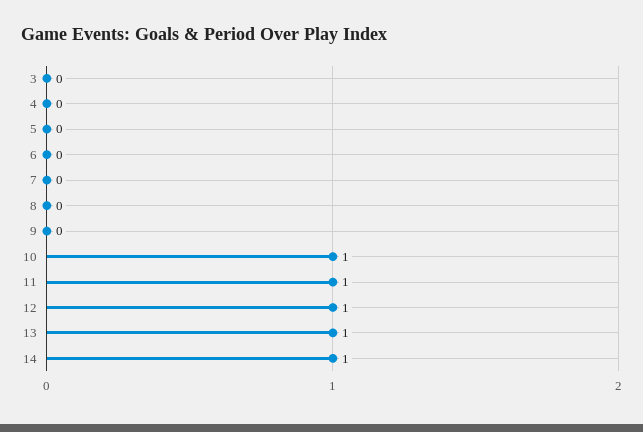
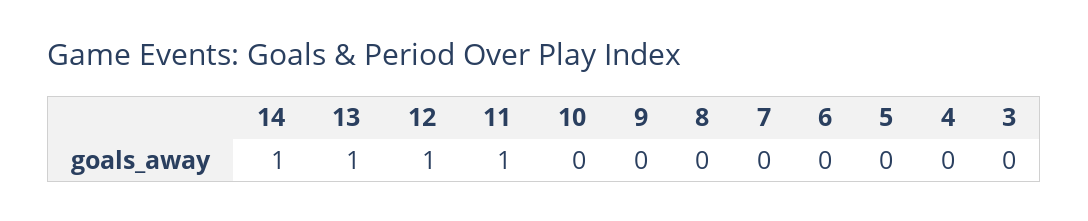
  {
    "3": 0,
    "4": 0,
    "5": 0,
    "6": 0,
    "7": 0,
    "8": 0,
    "9": 0,
-   "10": 1,
+   "10": 0,
    "11": 1,
    "12": 1,
    "13": 1,
    "14": 1
  }

